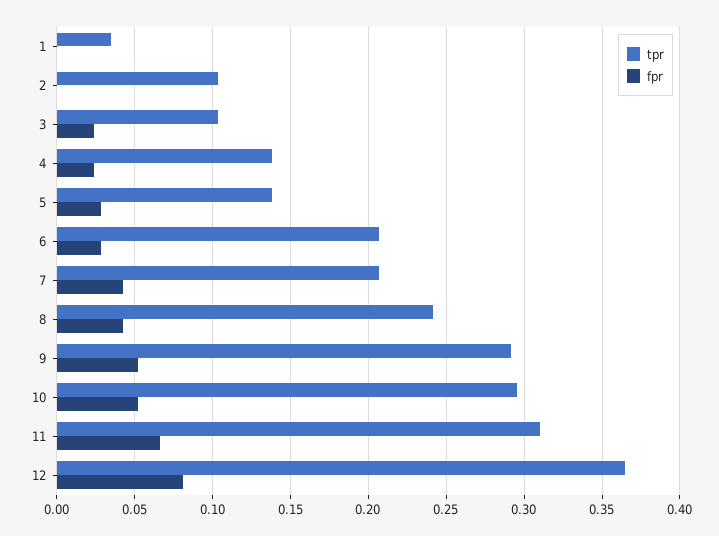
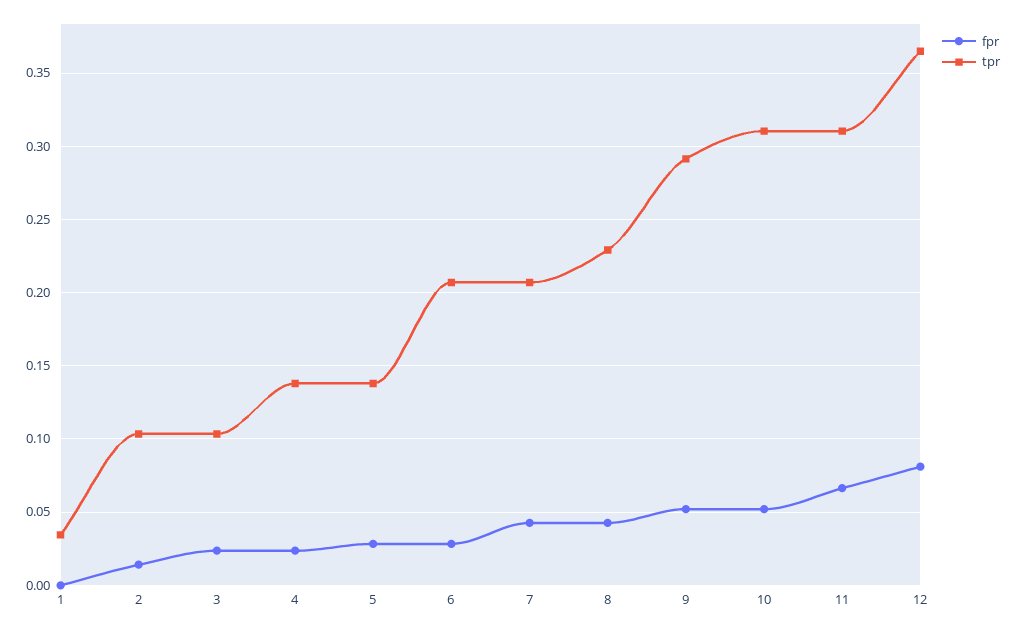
  {
    "tpr": {
      "1": 0.035,
      "2": 0.105,
      "3": 0.105,
      "4": 0.14,
      "5": 0.14,
      "6": 0.205,
      "7": 0.205,
-     "8": 0.24,
+     "8": 0.23,
      "9": 0.29,
-     "10": 0.295,
+     "10": 0.31,
      "11": 0.31,
      "12": 0.365
    },
    "fpr": {
      "1": 0,
-     "2": 0,
+     "2": 0.015,
      "3": 0.025,
      "4": 0.025,
      "5": 0.03,
      "6": 0.03,
      "7": 0.045,
      "8": 0.045,
      "9": 0.05,
      "10": 0.05,
      "11": 0.065,
      "12": 0.08
    }
  }

